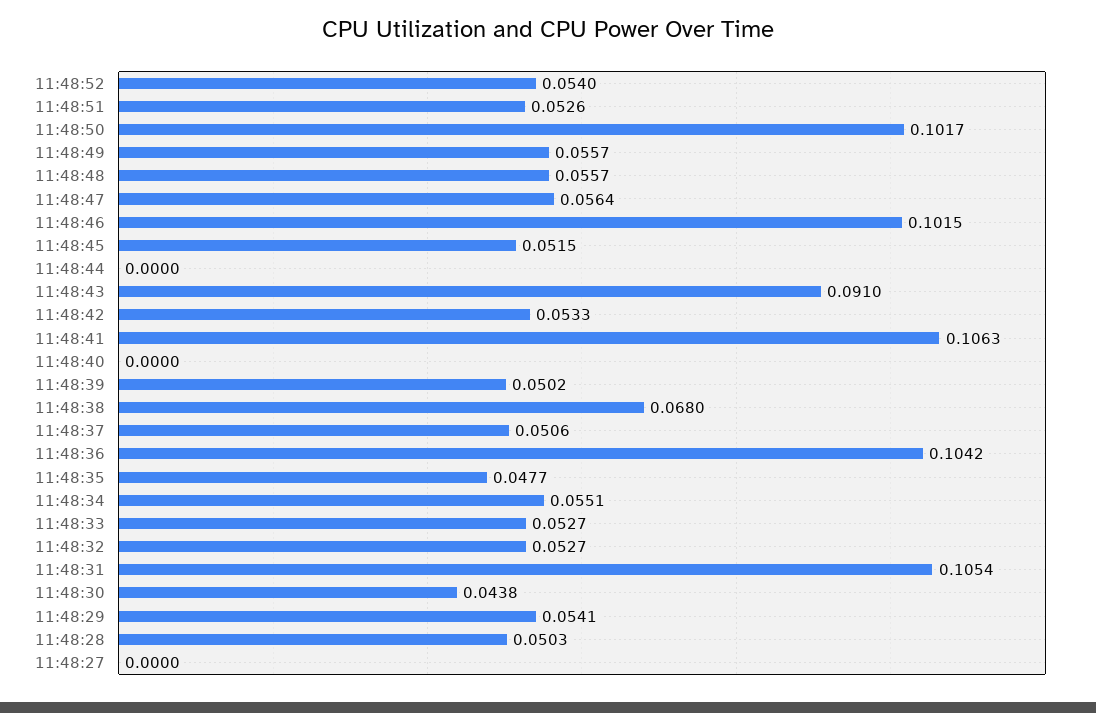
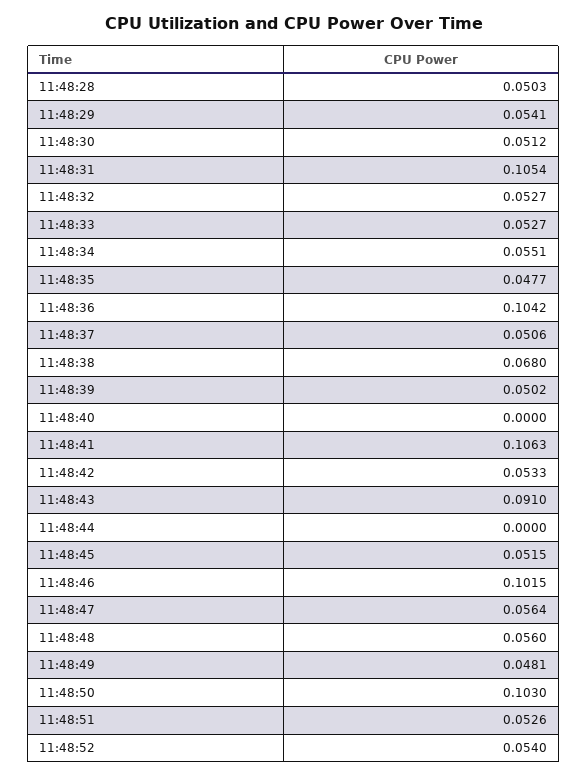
  {
    "11:48:52": 0.054,
    "11:48:51": 0.0526,
-   "11:48:50": 0.1017,
+   "11:48:50": 0.103,
-   "11:48:49": 0.0557,
+   "11:48:49": 0.0481,
-   "11:48:48": 0.0557,
+   "11:48:48": 0.056,
    "11:48:47": 0.0564,
    "11:48:46": 0.1015,
    "11:48:45": 0.0515,
    "11:48:44": 0,
    "11:48:43": 0.091,
    "11:48:42": 0.0533,
    "11:48:41": 0.1063,
    "11:48:40": 0,
    "11:48:39": 0.0502,
    "11:48:38": 0.068,
    "11:48:37": 0.0506,
    "11:48:36": 0.1042,
    "11:48:35": 0.0477,
    "11:48:34": 0.0551,
    "11:48:33": 0.0527,
    "11:48:32": 0.0527,
    "11:48:31": 0.1054,
-   "11:48:30": 0.0438,
+   "11:48:30": 0.0512,
    "11:48:29": 0.0541,
-   "11:48:28": 0.0503,
+   "11:48:28": 0.0503
-   "11:48:27": 0
  }

